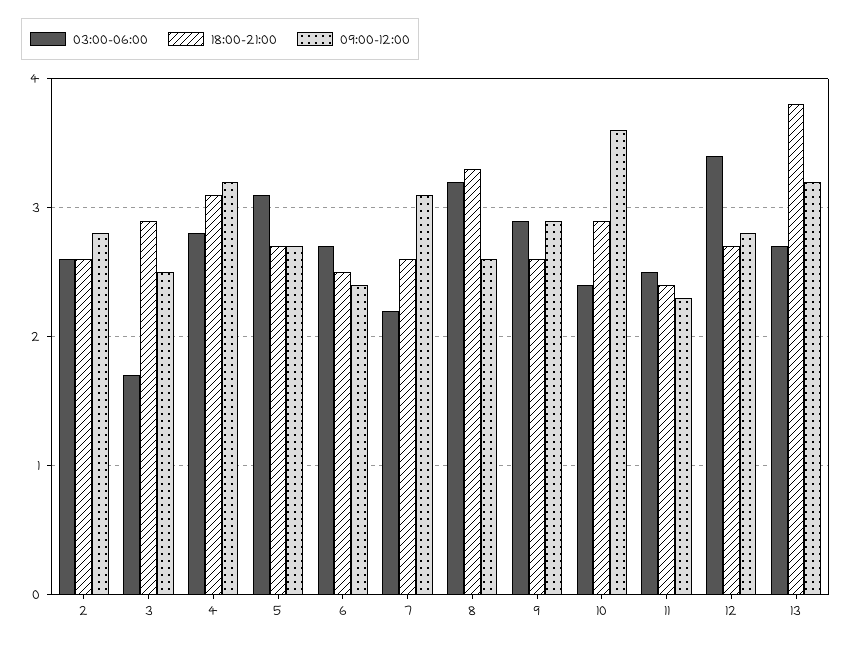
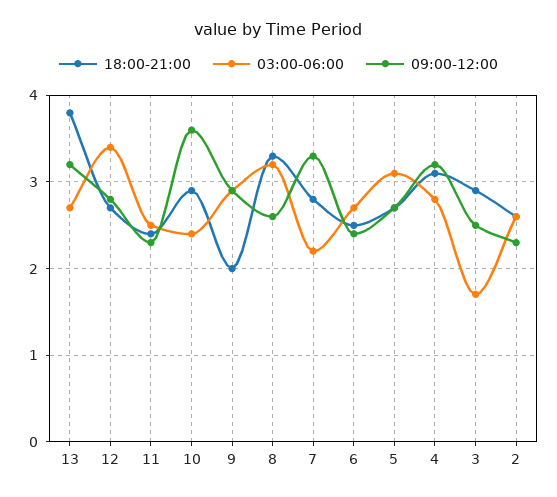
  {
    "03:00-06:00": {
      "2": 2.6,
      "3": 1.7,
      "4": 2.8,
      "5": 3.1,
      "6": 2.7,
      "7": 2.2,
      "8": 3.2,
      "9": 2.9,
      "10": 2.4,
      "11": 2.5,
      "12": 3.4,
      "13": 2.7
    },
    "18:00-21:00": {
      "2": 2.6,
      "3": 2.9,
      "4": 3.1,
      "5": 2.7,
      "6": 2.5,
-     "7": 2.6,
+     "7": 2.8,
      "8": 3.3,
-     "9": 2.6,
+     "9": 2,
      "10": 2.9,
      "11": 2.4,
      "12": 2.7,
      "13": 3.8
    },
    "09:00-12:00": {
-     "2": 2.8,
+     "2": 2.3,
      "3": 2.5,
      "4": 3.2,
      "5": 2.7,
      "6": 2.4,
-     "7": 3.1,
+     "7": 3.3,
      "8": 2.6,
      "9": 2.9,
      "10": 3.6,
      "11": 2.3,
      "12": 2.8,
      "13": 3.2
    }
  }

